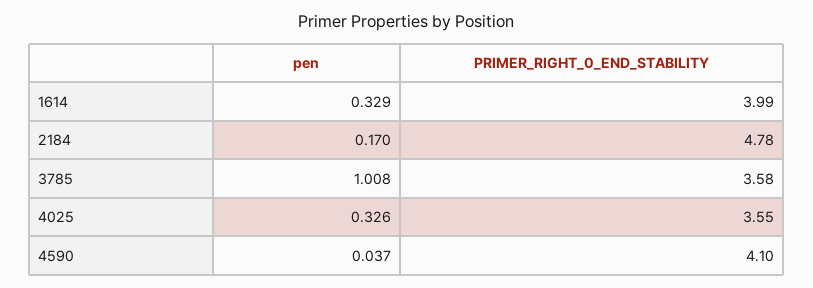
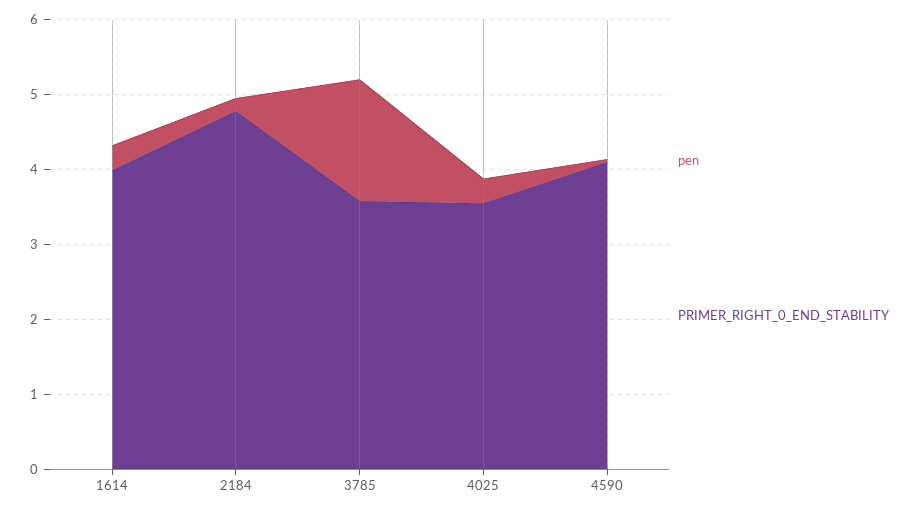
  {
    "pen": {
      "1614": 0.329,
      "2184": 0.17,
-     "3785": 1.008,
+     "3785": 1.6,
      "4025": 0.326,
      "4590": 0.037
    },
    "PRIMER_RIGHT_0_END_STABILITY": {
      "1614": 3.99,
      "2184": 4.78,
      "3785": 3.58,
      "4025": 3.55,
      "4590": 4.1
    }
  }

